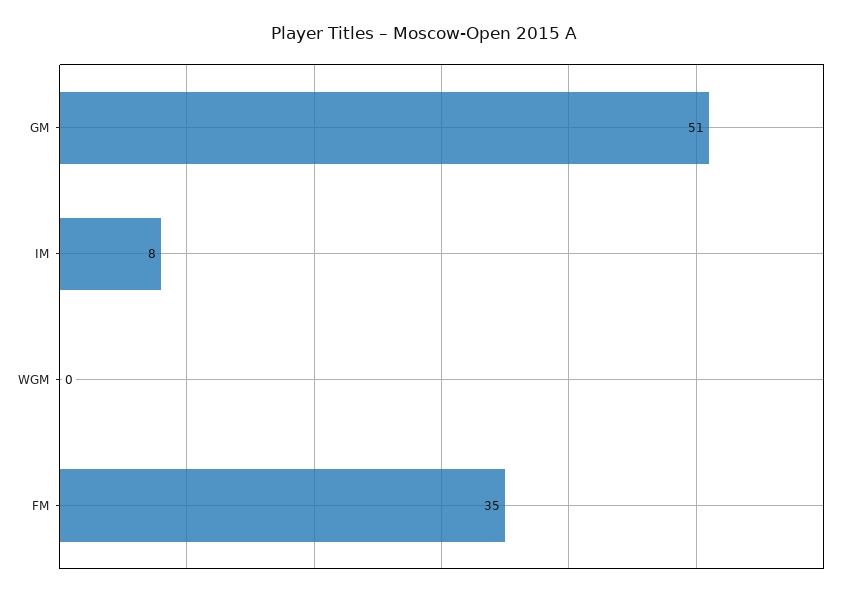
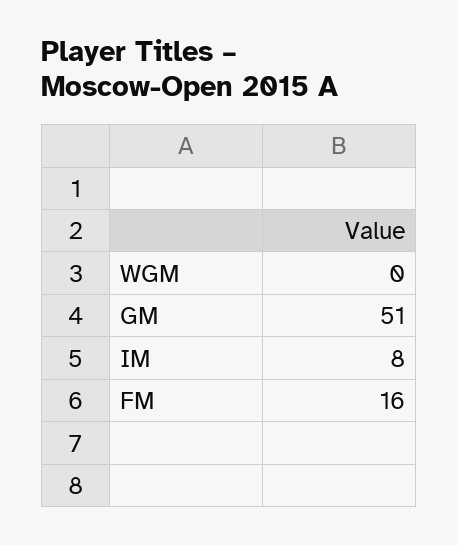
  {
    "GM": 51,
    "IM": 8,
    "WGM": 0,
-   "FM": 35
+   "FM": 16
  }

